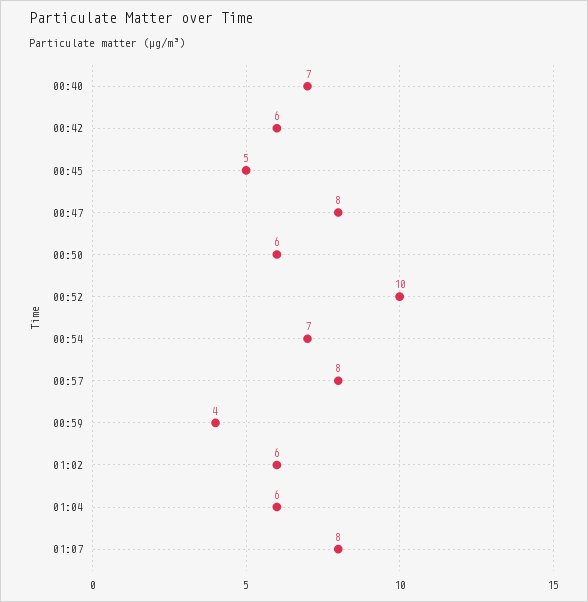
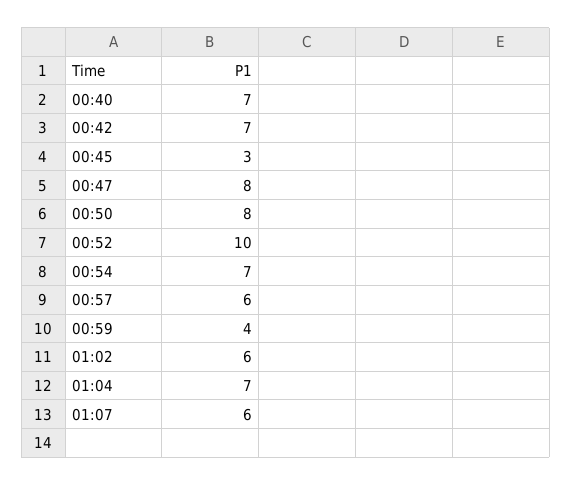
  {
    "00:40": 7,
-   "00:42": 6,
+   "00:42": 7,
-   "00:45": 5,
+   "00:45": 3,
    "00:47": 8,
-   "00:50": 6,
+   "00:50": 8,
    "00:52": 10,
    "00:54": 7,
-   "00:57": 8,
+   "00:57": 6,
    "00:59": 4,
    "01:02": 6,
-   "01:04": 6,
+   "01:04": 7,
-   "01:07": 8
+   "01:07": 6
  }

